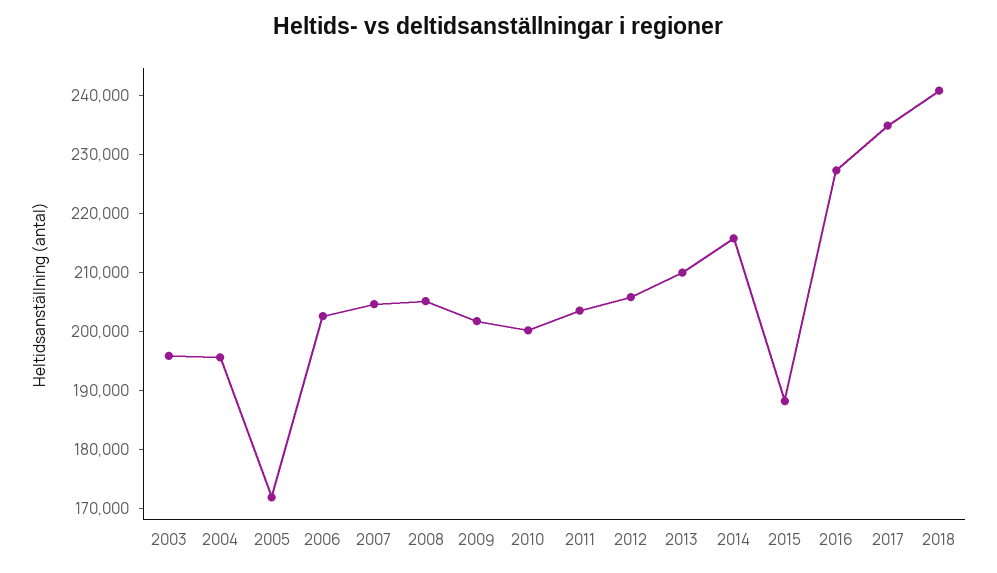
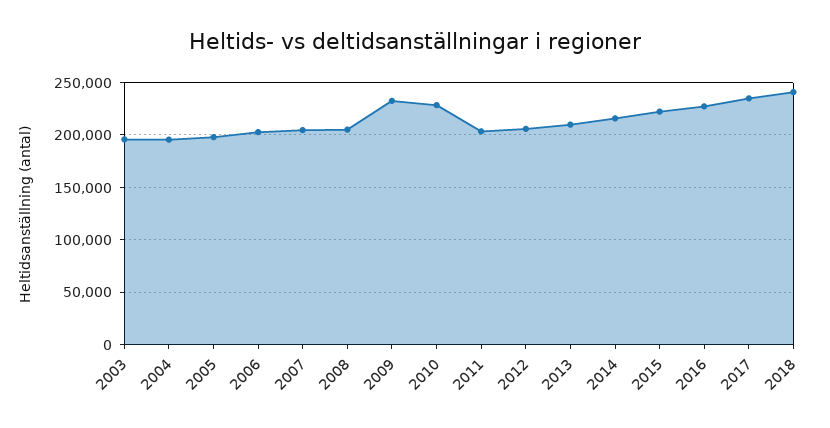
  {
    "2003": 196000,
    "2004": 196000,
-   "2005": 172000,
+   "2005": 200000,
    "2006": 202000,
    "2007": 204000,
    "2008": 206000,
-   "2009": 202000,
+   "2009": 230000,
-   "2010": 200000,
+   "2010": 230000,
    "2011": 204000,
    "2012": 206000,
    "2013": 210000,
    "2014": 216000,
-   "2015": 188000,
+   "2015": 220000,
    "2016": 228000,
    "2017": 234000,
    "2018": 240000
  }

